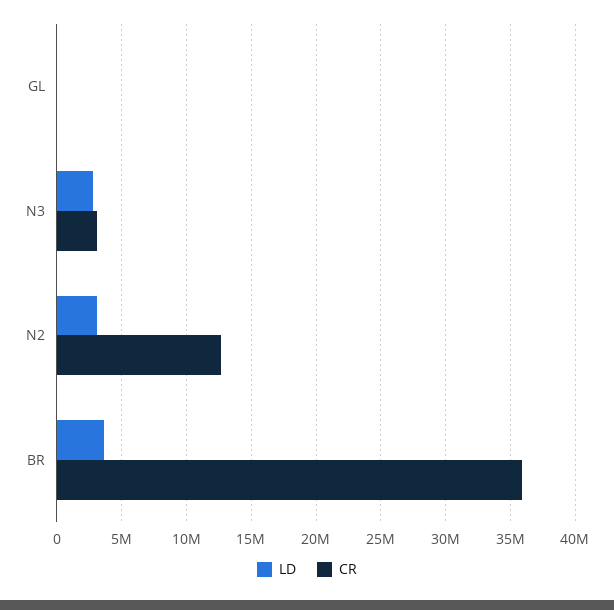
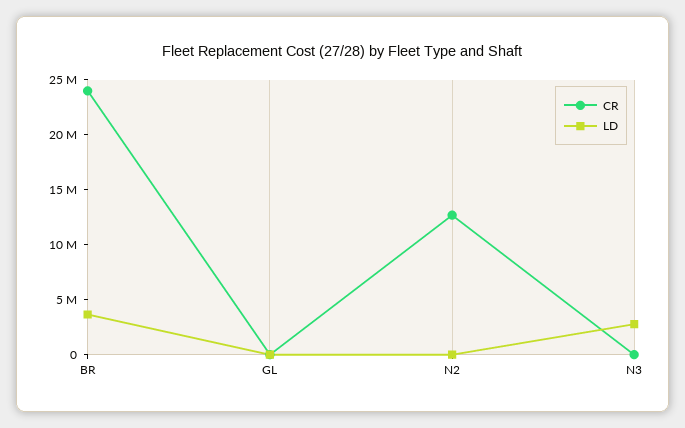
  {
    "LD": {
      "GL": 0,
      "N3": 3000000,
-     "N2": 3000000,
+     "N2": 0,
      "BR": 3500000
    },
    "CR": {
      "GL": 0,
-     "N3": 3000000,
+     "N3": 0,
      "N2": 12500000,
-     "BR": 36000000
+     "BR": 24000000
    }
  }

